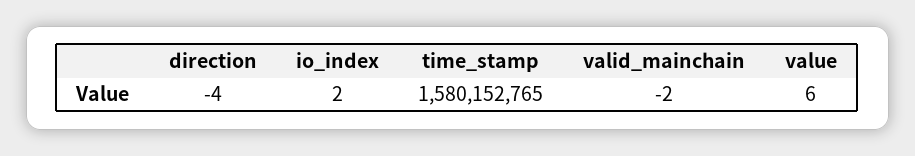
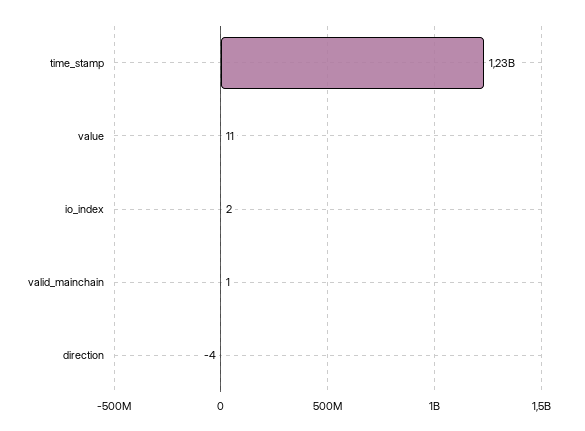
  {
    "direction": -4,
    "io_index": 2,
-   "time_stamp": 1580152765,
+   "time_stamp": 1230000000,
-   "valid_mainchain": -2,
+   "valid_mainchain": 1,
-   "value": 6
+   "value": 11
  }

